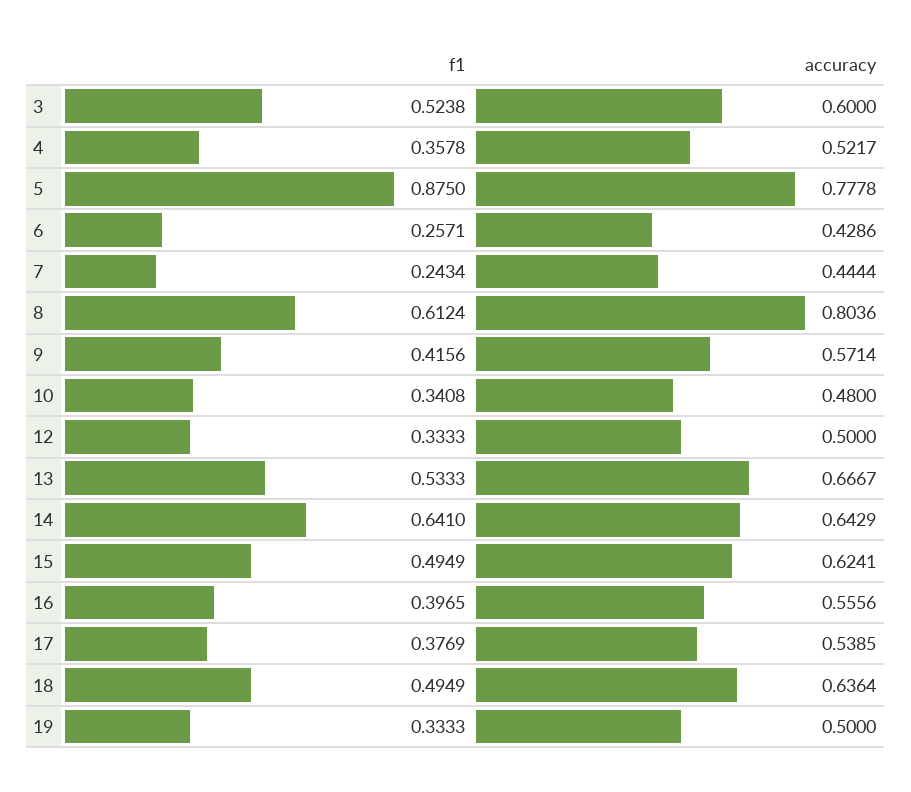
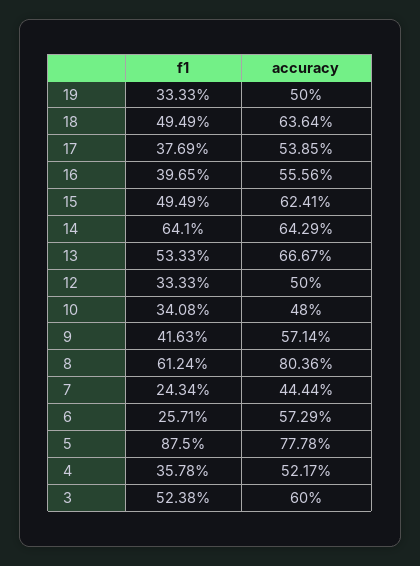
  {
    "f1": {
      "3": 0.5238,
      "4": 0.3578,
      "5": 0.875,
      "6": 0.2571,
      "7": 0.2434,
      "8": 0.6124,
-     "9": 0.4156,
+     "9": 0.4163,
      "10": 0.3408,
      "12": 0.3333,
      "13": 0.5333,
      "14": 0.641,
      "15": 0.4949,
      "16": 0.3965,
      "17": 0.3769,
      "18": 0.4949,
      "19": 0.3333
    },
    "accuracy": {
      "3": 0.6,
      "4": 0.5217,
      "5": 0.7778,
-     "6": 0.4286,
+     "6": 0.5729,
      "7": 0.4444,
      "8": 0.8036,
      "9": 0.5714,
      "10": 0.48,
      "12": 0.5,
      "13": 0.6667,
      "14": 0.6429,
      "15": 0.6241,
      "16": 0.5556,
      "17": 0.5385,
      "18": 0.6364,
      "19": 0.5
    }
  }

